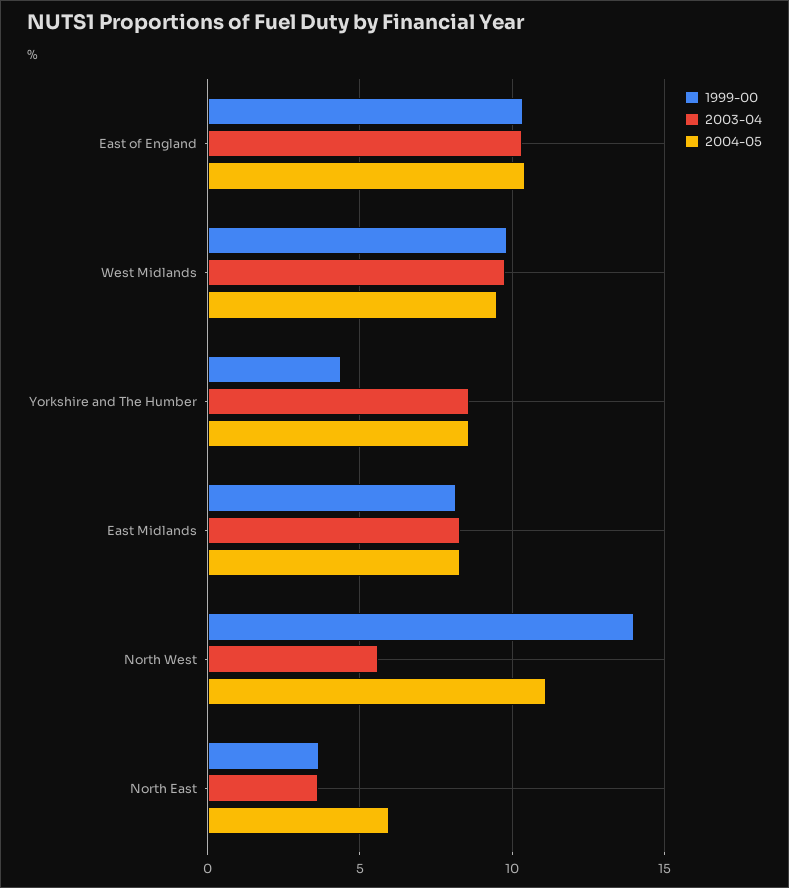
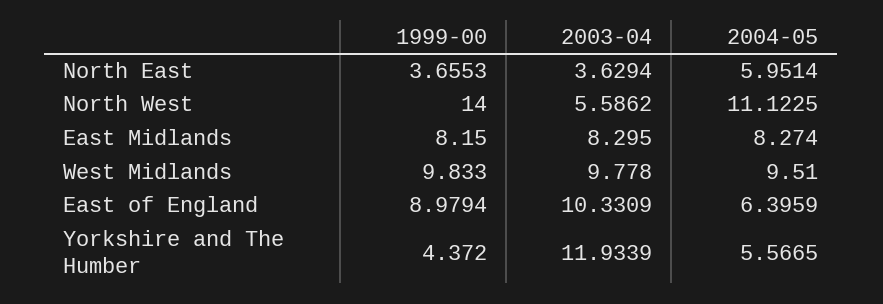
  {
    "1999-00": {
-     "East of England": 10.5,
+     "East of England": 8.9794,
      "West Midlands": 9.833,
      "Yorkshire and The Humber": 4.372,
      "East Midlands": 8.15,
      "North West": 14,
      "North East": 3.6553
    },
    "2003-04": {
      "East of England": 10.3309,
      "West Midlands": 9.778,
-     "Yorkshire and The Humber": 8.5,
+     "Yorkshire and The Humber": 11.9339,
      "East Midlands": 8.295,
      "North West": 5.5862,
      "North East": 3.6294
    },
    "2004-05": {
-     "East of England": 10.5,
+     "East of England": 6.3959,
      "West Midlands": 9.51,
-     "Yorkshire and The Humber": 8.5,
+     "Yorkshire and The Humber": 5.5665,
      "East Midlands": 8.274,
      "North West": 11.1225,
      "North East": 5.9514
    }
  }

